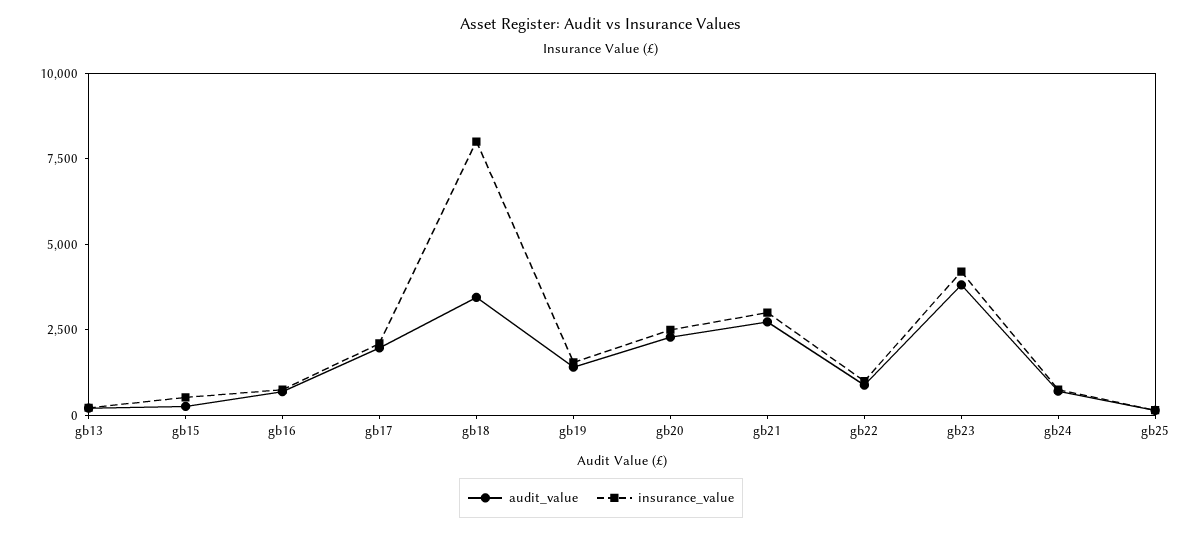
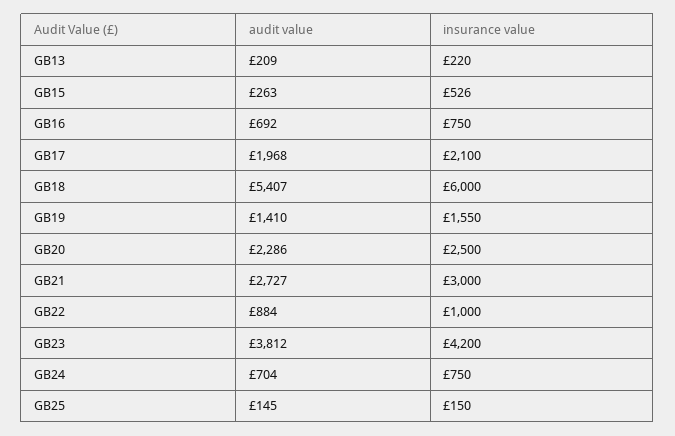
  {
    "audit_value": {
      "gb13": 209,
      "gb15": 263,
      "gb16": 692,
      "gb17": 1968,
-     "gb18": 3500,
+     "gb18": 5407,
      "gb19": 1410,
      "gb20": 2286,
      "gb21": 2727,
      "gb22": 884,
      "gb23": 3812,
      "gb24": 704,
      "gb25": 145
    },
    "insurance_value": {
      "gb13": 220,
      "gb15": 526,
      "gb16": 750,
      "gb17": 2100,
-     "gb18": 8000,
+     "gb18": 6000,
      "gb19": 1550,
      "gb20": 2500,
      "gb21": 3000,
      "gb22": 1000,
      "gb23": 4200,
      "gb24": 750,
      "gb25": 150
    }
  }

